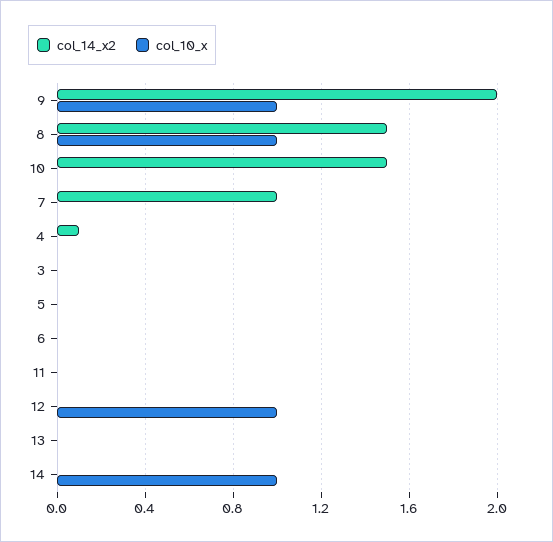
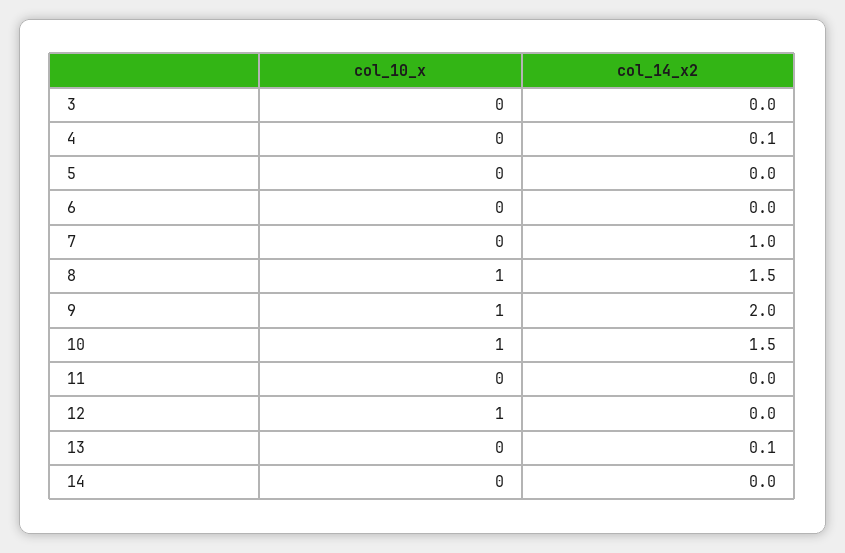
  {
    "col_14_x2": {
      "9": 2,
      "8": 1.5,
      "10": 1.5,
      "7": 1,
      "4": 0.1,
      "3": 0,
      "5": 0,
      "6": 0,
      "11": 0,
      "12": 0,
-     "13": 0,
+     "13": 0.1,
      "14": 0
    },
    "col_10_x": {
      "9": 1,
      "8": 1,
-     "10": 0,
+     "10": 1,
      "7": 0,
      "4": 0,
      "3": 0,
      "5": 0,
      "6": 0,
      "11": 0,
      "12": 1,
      "13": 0,
-     "14": 1
+     "14": 0
    }
  }

